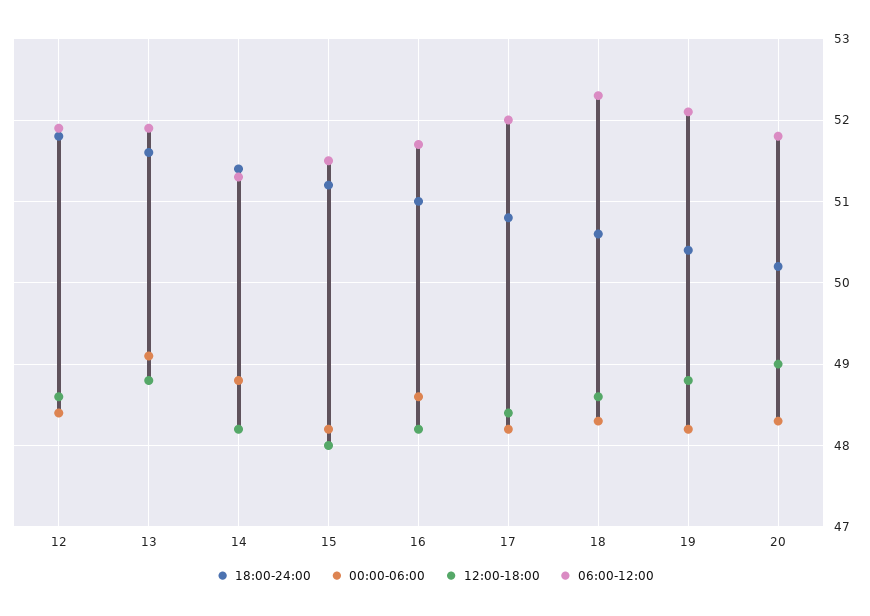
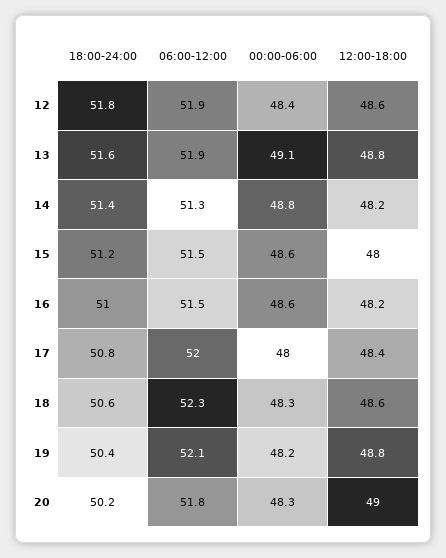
  {
    "18:00-24:00": {
      "12": 51.8,
      "13": 51.6,
      "14": 51.4,
      "15": 51.2,
      "16": 51,
      "17": 50.8,
      "18": 50.6,
      "19": 50.4,
      "20": 50.2
    },
    "00:00-06:00": {
      "12": 48.4,
      "13": 49.1,
      "14": 48.8,
-     "15": 48.2,
+     "15": 48.6,
      "16": 48.6,
-     "17": 48.2,
+     "17": 48,
      "18": 48.3,
      "19": 48.2,
      "20": 48.3
    },
    "12:00-18:00": {
      "12": 48.6,
      "13": 48.8,
      "14": 48.2,
      "15": 48,
      "16": 48.2,
      "17": 48.4,
      "18": 48.6,
      "19": 48.8,
      "20": 49
    },
    "06:00-12:00": {
      "12": 51.9,
      "13": 51.9,
      "14": 51.3,
      "15": 51.5,
-     "16": 51.7,
+     "16": 51.5,
      "17": 52,
      "18": 52.3,
      "19": 52.1,
      "20": 51.8
    }
  }

